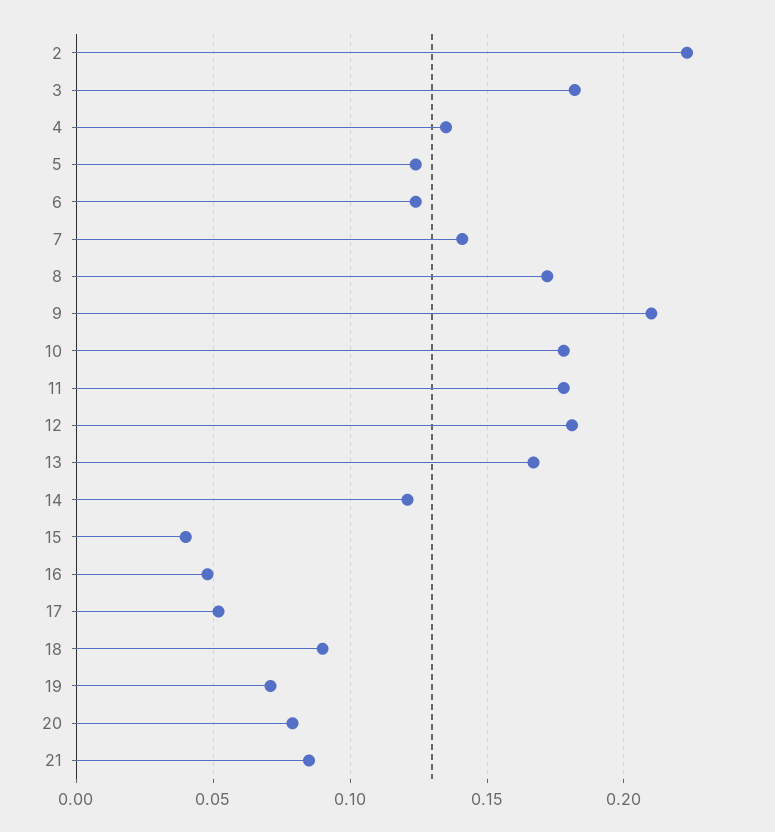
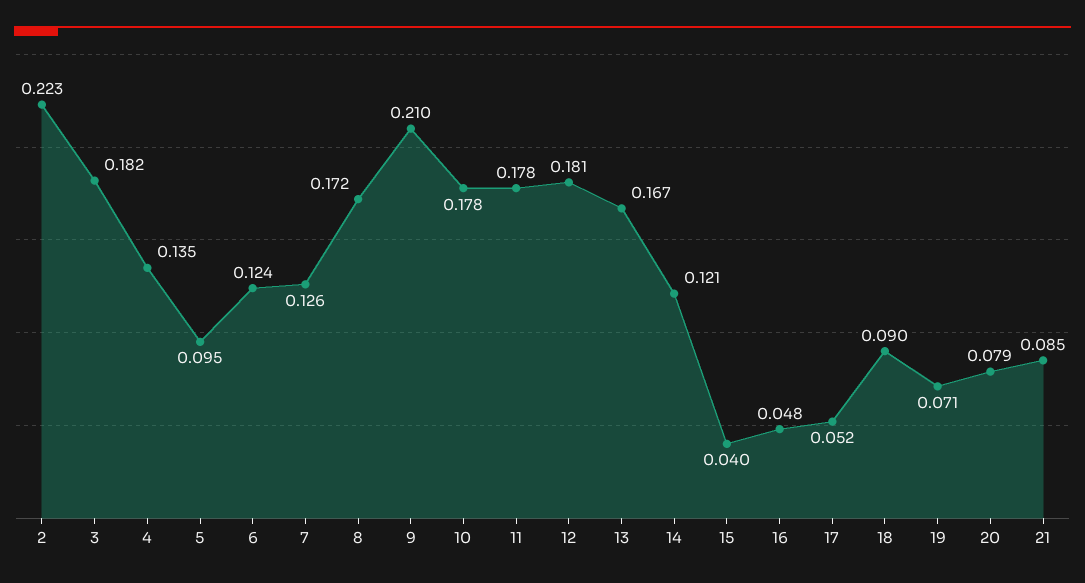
  {
    "2": 0.223,
    "3": 0.182,
    "4": 0.135,
-   "5": 0.125,
+   "5": 0.095,
    "6": 0.124,
-   "7": 0.14,
+   "7": 0.126,
    "8": 0.172,
    "9": 0.21,
    "10": 0.178,
    "11": 0.178,
    "12": 0.181,
    "13": 0.167,
    "14": 0.121,
    "15": 0.04,
    "16": 0.048,
    "17": 0.052,
    "18": 0.09,
    "19": 0.071,
    "20": 0.079,
    "21": 0.085
  }

